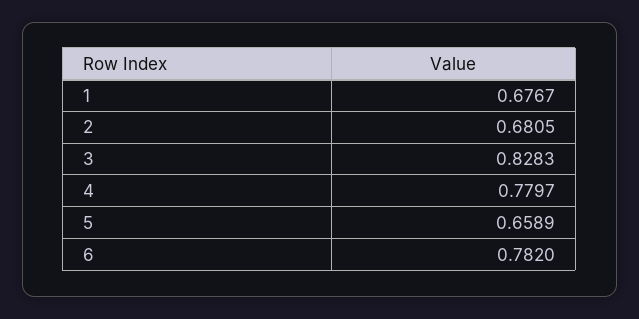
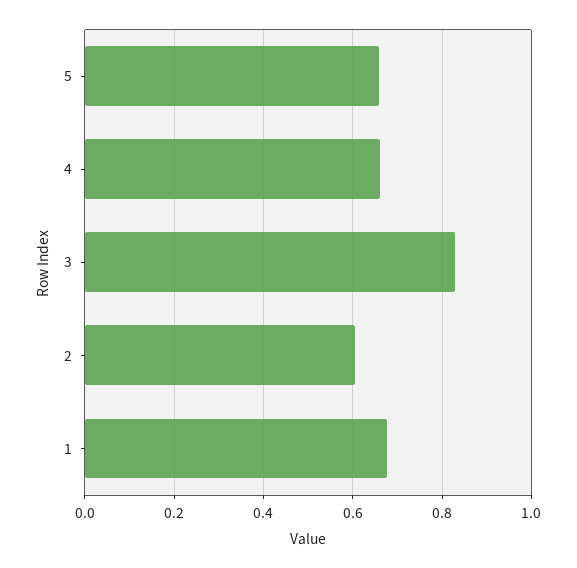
  {
    "1": 0.6767,
-   "2": 0.6805,
+   "2": 0.6,
    "3": 0.8283,
-   "4": 0.7797,
+   "4": 0.66,
-   "5": 0.6589,
+   "5": 0.6589
-   "6": 0.782
  }

